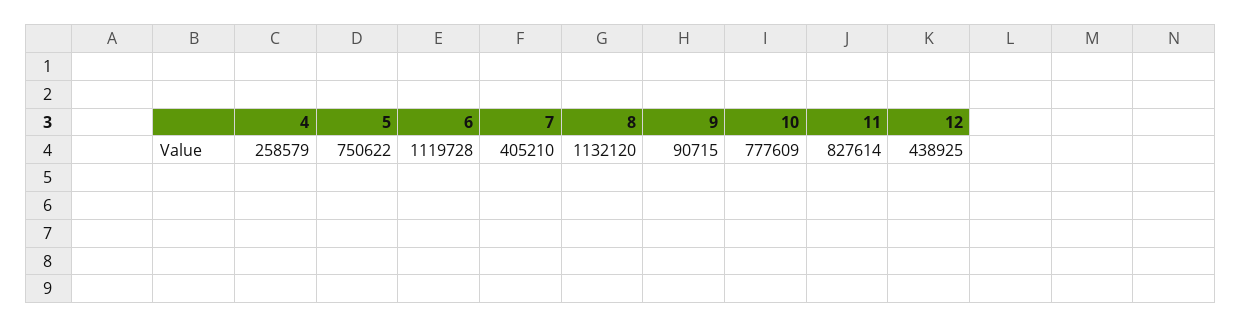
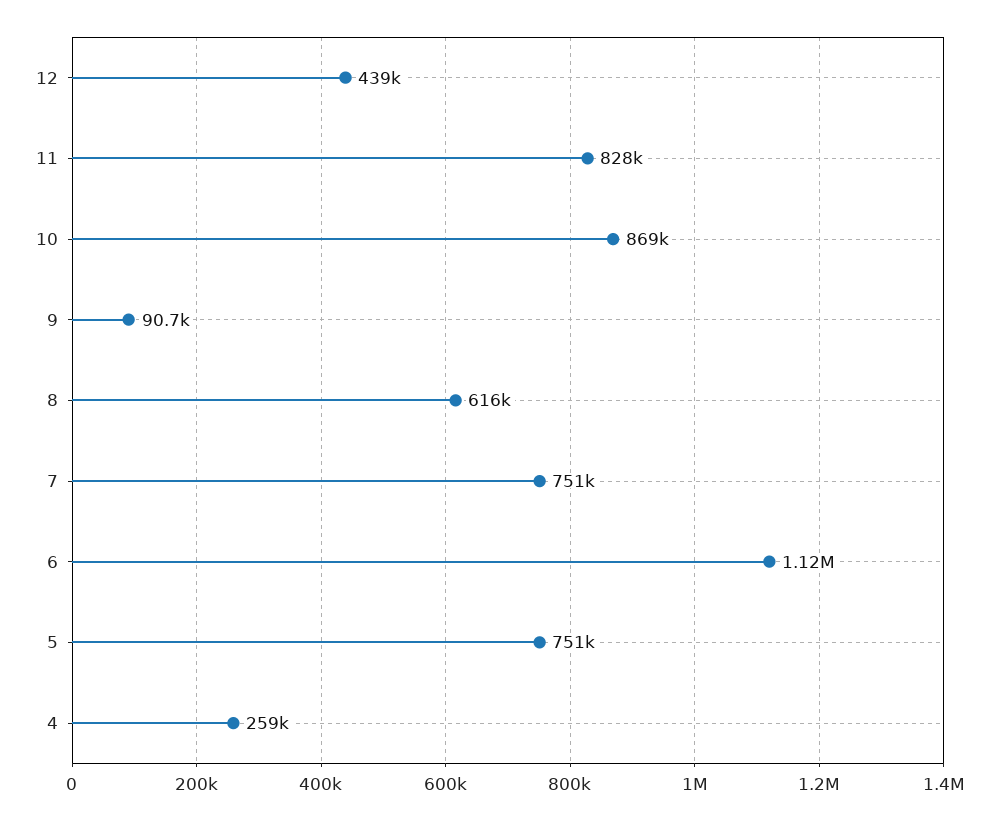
  {
    "4": 258579,
    "5": 750622,
    "6": 1119728,
-   "7": 405210,
+   "7": 751000,
-   "8": 1132120,
+   "8": 616000,
    "9": 90715,
-   "10": 777609,
+   "10": 869000,
    "11": 827614,
    "12": 438925
  }

